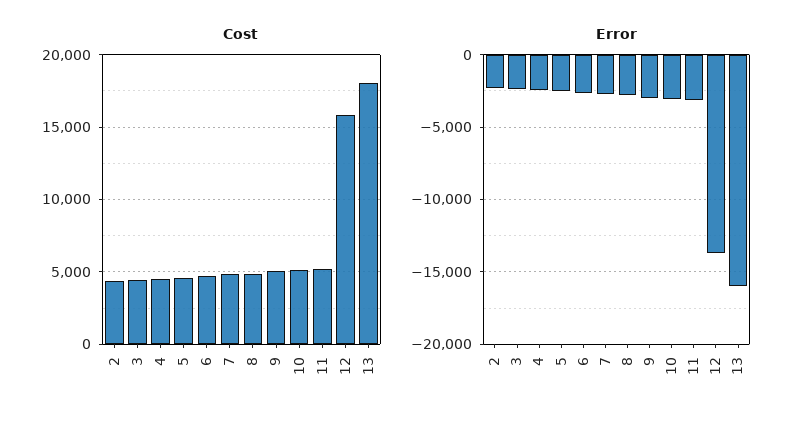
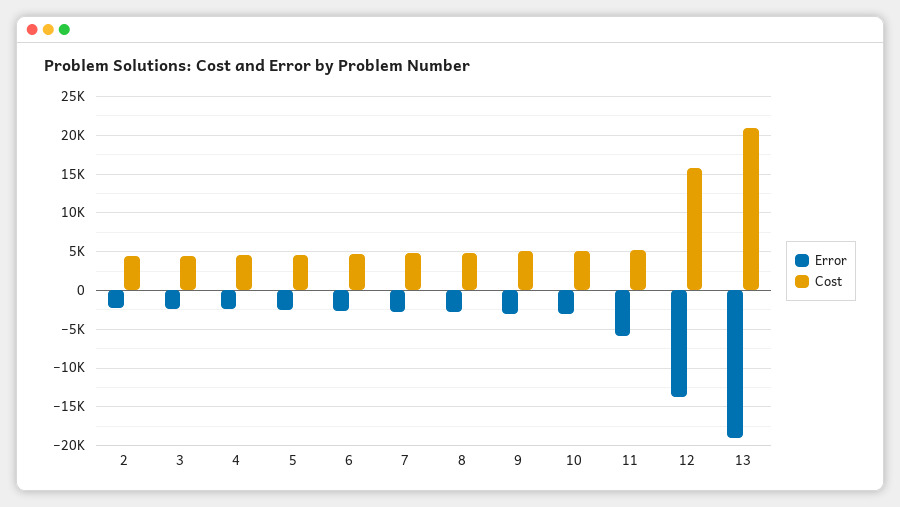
  {
    "Cost": {
      "2": 4500,
      "3": 4500,
      "4": 4500,
      "5": 4500,
      "6": 4500,
      "7": 5000,
      "8": 5000,
      "9": 5000,
      "10": 5000,
      "11": 5000,
      "12": 16000,
-     "13": 18000
+     "13": 21000
    },
    "Error": {
      "2": -2500,
      "3": -2500,
      "4": -2500,
      "5": -2500,
      "6": -2500,
      "7": -2500,
      "8": -3000,
      "9": -3000,
      "10": -3000,
-     "11": -3000,
+     "11": -6000,
      "12": -13500,
-     "13": -16000
+     "13": -19000
    }
  }

